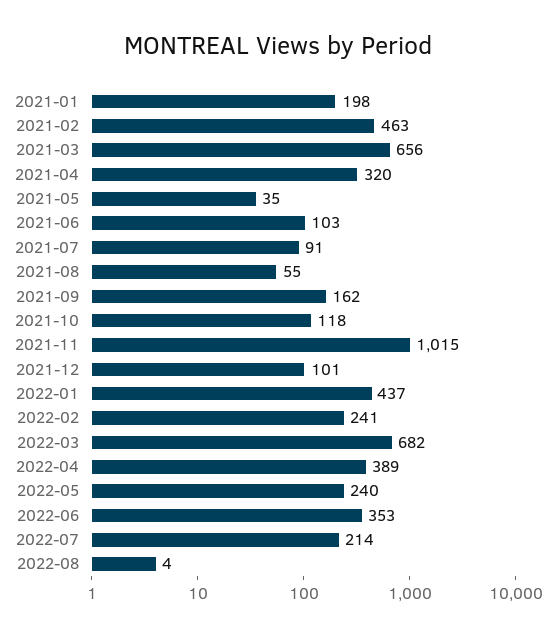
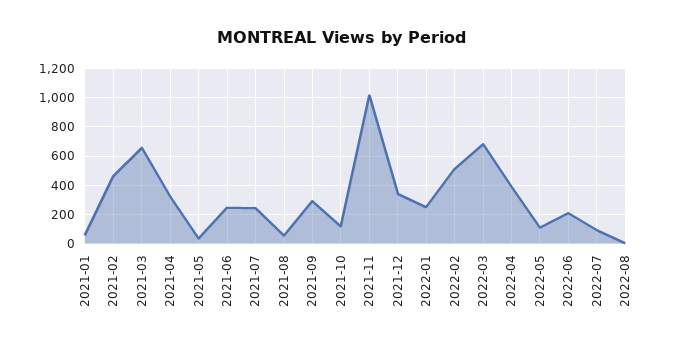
  {
-   "2021-01": 198,
+   "2021-01": 50,
    "2021-02": 463,
    "2021-03": 656,
    "2021-04": 320,
    "2021-05": 35,
-   "2021-06": 103,
+   "2021-06": 250,
-   "2021-07": 91,
+   "2021-07": 250,
    "2021-08": 55,
-   "2021-09": 162,
+   "2021-09": 300,
    "2021-10": 118,
    "2021-11": 1015,
-   "2021-12": 101,
+   "2021-12": 350,
-   "2022-01": 437,
+   "2022-01": 250,
-   "2022-02": 241,
+   "2022-02": 500,
    "2022-03": 682,
    "2022-04": 389,
-   "2022-05": 240,
+   "2022-05": 100,
-   "2022-06": 353,
+   "2022-06": 200,
-   "2022-07": 214,
+   "2022-07": 100,
    "2022-08": 4
  }

